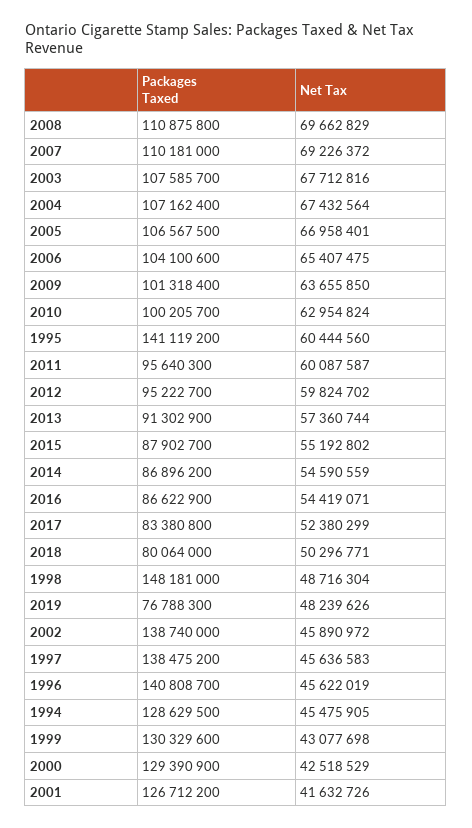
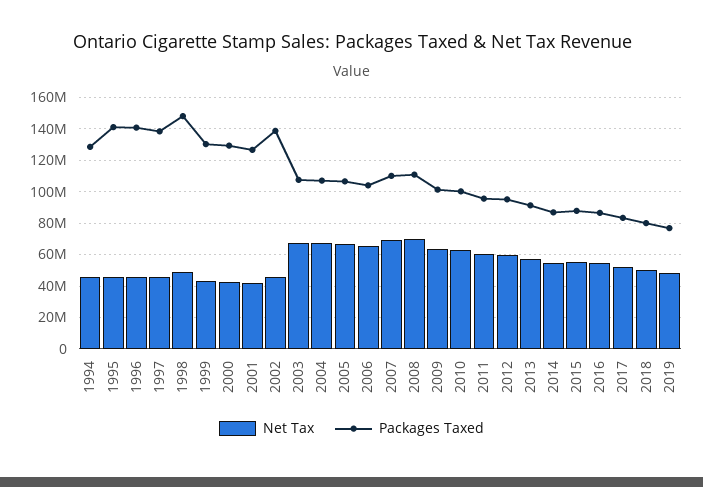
  {
    "Packages Taxed": {
      "2008": 110875800,
      "2007": 110181000,
      "2003": 107585700,
      "2004": 107162400,
      "2005": 106567500,
      "2006": 104100600,
      "2009": 101318400,
      "2010": 100205700,
      "1995": 141119200,
      "2011": 95640300,
      "2012": 95222700,
      "2013": 91302900,
      "2015": 87902700,
      "2014": 86896200,
      "2016": 86622900,
      "2017": 83380800,
      "2018": 80064000,
      "1998": 148181000,
      "2019": 76788300,
      "2002": 138740000,
      "1997": 138475200,
      "1996": 140808700,
      "1994": 128629500,
      "1999": 130329600,
      "2000": 129390900,
      "2001": 126712200
    },
    "Net Tax": {
      "2008": 69662829,
      "2007": 69226372,
      "2003": 67712816,
      "2004": 67432564,
      "2005": 66958401,
      "2006": 65407475,
      "2009": 63655850,
      "2010": 62954824,
-     "1995": 60444560,
+     "1995": 45000000,
      "2011": 60087587,
      "2012": 59824702,
      "2013": 57360744,
      "2015": 55192802,
      "2014": 54590559,
      "2016": 54419071,
      "2017": 52380299,
      "2018": 50296771,
      "1998": 48716304,
      "2019": 48239626,
      "2002": 45890972,
      "1997": 45636583,
      "1996": 45622019,
      "1994": 45475905,
      "1999": 43077698,
      "2000": 42518529,
      "2001": 41632726
    }
  }

